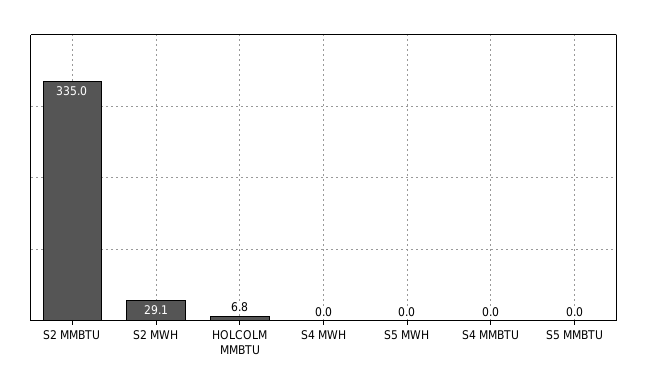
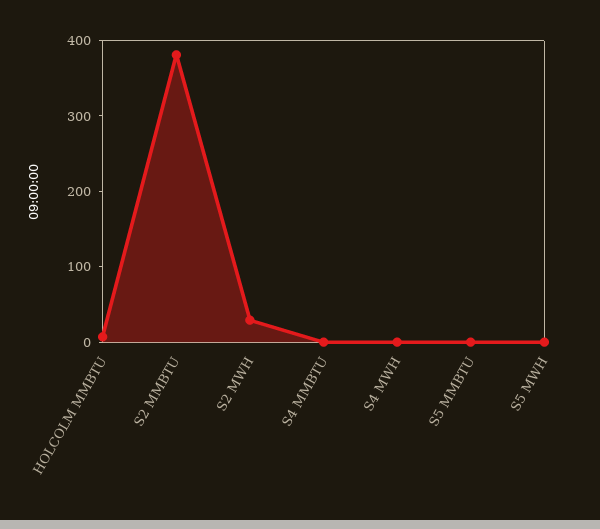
  {
-   "S2 MMBTU": 335,
+   "S2 MMBTU": 380,
    "S2 MWH": 29.1,
    "HOLCOLM MMBTU": 6.8,
    "S4 MWH": 0,
    "S5 MWH": 0,
    "S4 MMBTU": 0,
    "S5 MMBTU": 0
  }

